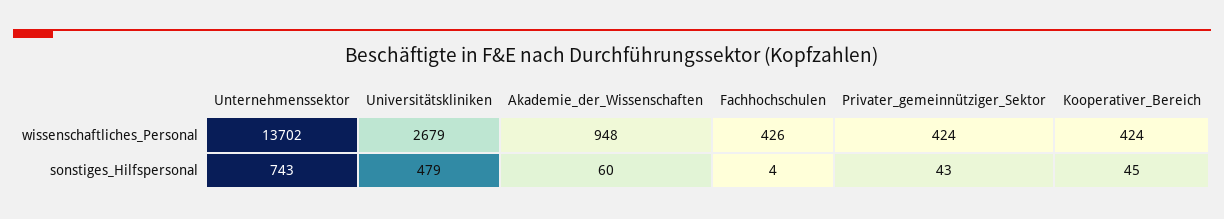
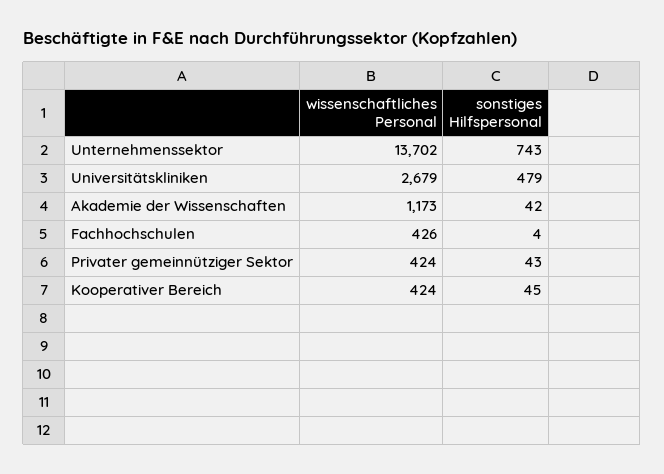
  {
    "Unternehmenssektor": {
      "wissenschaftliches_Personal": 13702,
      "sonstiges_Hilfspersonal": 743
    },
    "Universitätskliniken": {
      "wissenschaftliches_Personal": 2679,
      "sonstiges_Hilfspersonal": 479
    },
    "Akademie_der_Wissenschaften": {
-     "wissenschaftliches_Personal": 948,
+     "wissenschaftliches_Personal": 1173,
-     "sonstiges_Hilfspersonal": 60
+     "sonstiges_Hilfspersonal": 42
    },
    "Fachhochschulen": {
      "wissenschaftliches_Personal": 426,
      "sonstiges_Hilfspersonal": 4
    },
    "Privater_gemeinnütziger_Sektor": {
      "wissenschaftliches_Personal": 424,
      "sonstiges_Hilfspersonal": 43
    },
    "Kooperativer_Bereich": {
      "wissenschaftliches_Personal": 424,
      "sonstiges_Hilfspersonal": 45
    }
  }

